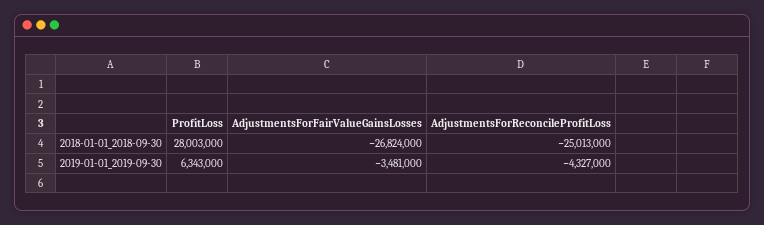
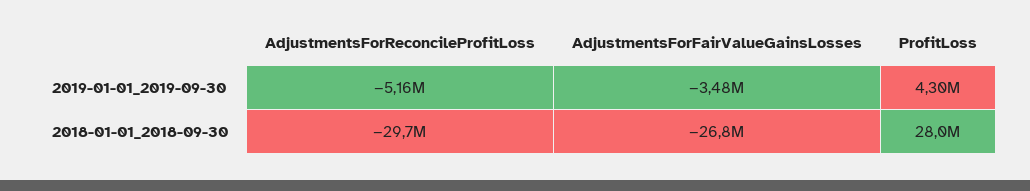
  {
    "ProfitLoss": {
      "2018-01-01_2018-09-30": 28003000,
-     "2019-01-01_2019-09-30": 6343000
+     "2019-01-01_2019-09-30": 4300000
    },
    "AdjustmentsForFairValueGainsLosses": {
      "2018-01-01_2018-09-30": -26824000,
      "2019-01-01_2019-09-30": -3481000
    },
    "AdjustmentsForReconcileProfitLoss": {
-     "2018-01-01_2018-09-30": -25013000,
+     "2018-01-01_2018-09-30": -29700000,
-     "2019-01-01_2019-09-30": -4327000
+     "2019-01-01_2019-09-30": -5160000
    }
  }

